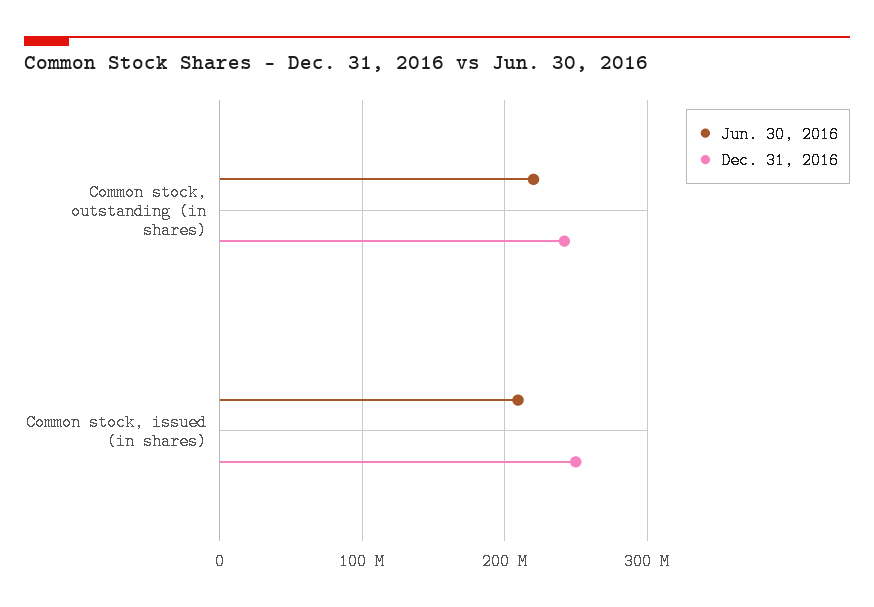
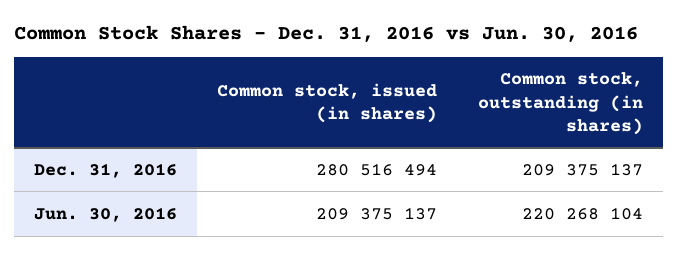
  {
    "Jun. 30, 2016": {
      "Common stock, outstanding (in shares)": 220268104,
      "Common stock, issued (in shares)": 209375137
    },
    "Dec. 31, 2016": {
-     "Common stock, outstanding (in shares)": 240000000,
+     "Common stock, outstanding (in shares)": 209375137,
-     "Common stock, issued (in shares)": 250000000
+     "Common stock, issued (in shares)": 280516494
    }
  }

